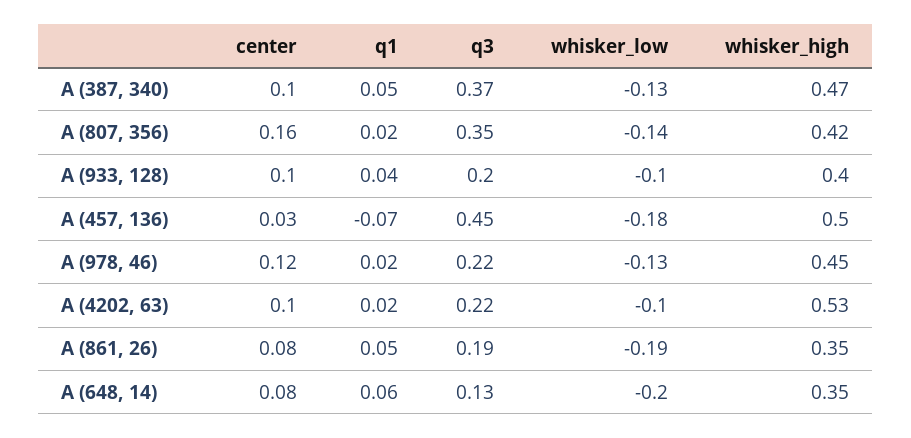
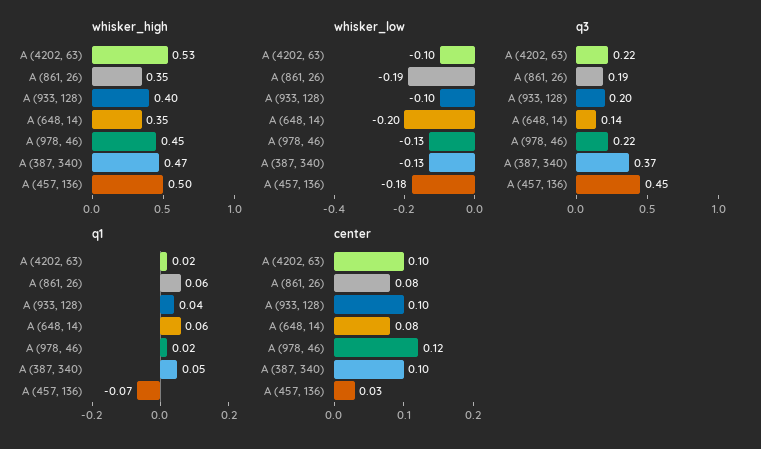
  {
    "center": {
      "A (387, 340)": 0.1,
-     "A (807, 356)": 0.16,
      "A (933, 128)": 0.1,
      "A (457, 136)": 0.03,
      "A (978, 46)": 0.12,
      "A (4202, 63)": 0.1,
      "A (861, 26)": 0.08,
      "A (648, 14)": 0.08
    },
    "q1": {
      "A (387, 340)": 0.05,
-     "A (807, 356)": 0.02,
      "A (933, 128)": 0.04,
      "A (457, 136)": -0.07,
      "A (978, 46)": 0.02,
      "A (4202, 63)": 0.02,
-     "A (861, 26)": 0.05,
+     "A (861, 26)": 0.06,
      "A (648, 14)": 0.06
    },
    "q3": {
      "A (387, 340)": 0.37,
-     "A (807, 356)": 0.35,
      "A (933, 128)": 0.2,
      "A (457, 136)": 0.45,
      "A (978, 46)": 0.22,
      "A (4202, 63)": 0.22,
      "A (861, 26)": 0.19,
-     "A (648, 14)": 0.13
+     "A (648, 14)": 0.14
    },
    "whisker_low": {
      "A (387, 340)": -0.13,
-     "A (807, 356)": -0.14,
      "A (933, 128)": -0.1,
      "A (457, 136)": -0.18,
      "A (978, 46)": -0.13,
      "A (4202, 63)": -0.1,
      "A (861, 26)": -0.19,
      "A (648, 14)": -0.2
    },
    "whisker_high": {
      "A (387, 340)": 0.47,
-     "A (807, 356)": 0.42,
      "A (933, 128)": 0.4,
      "A (457, 136)": 0.5,
      "A (978, 46)": 0.45,
      "A (4202, 63)": 0.53,
      "A (861, 26)": 0.35,
      "A (648, 14)": 0.35
    }
  }

